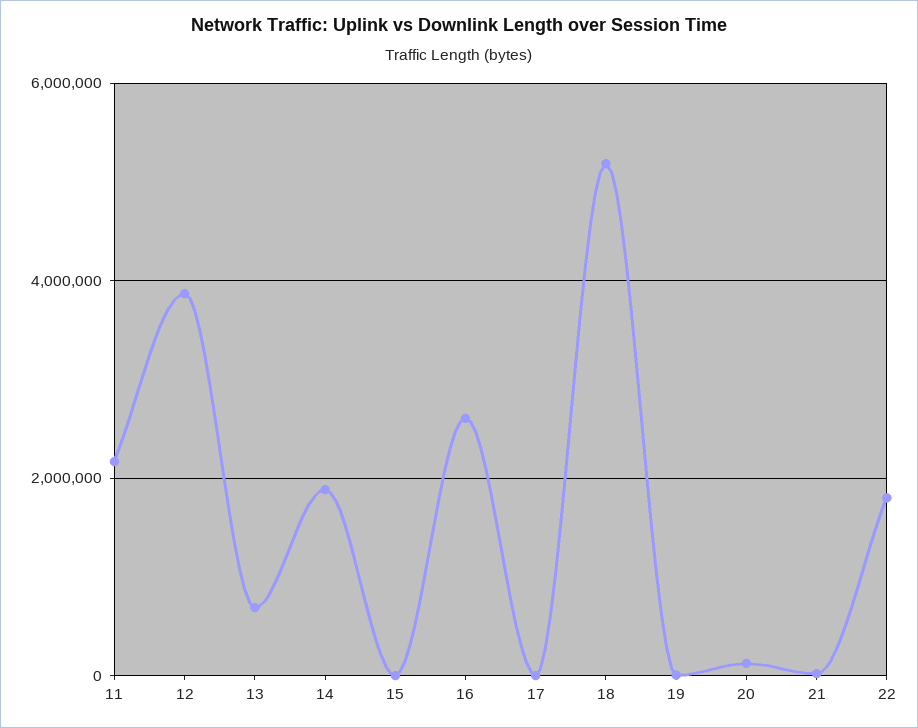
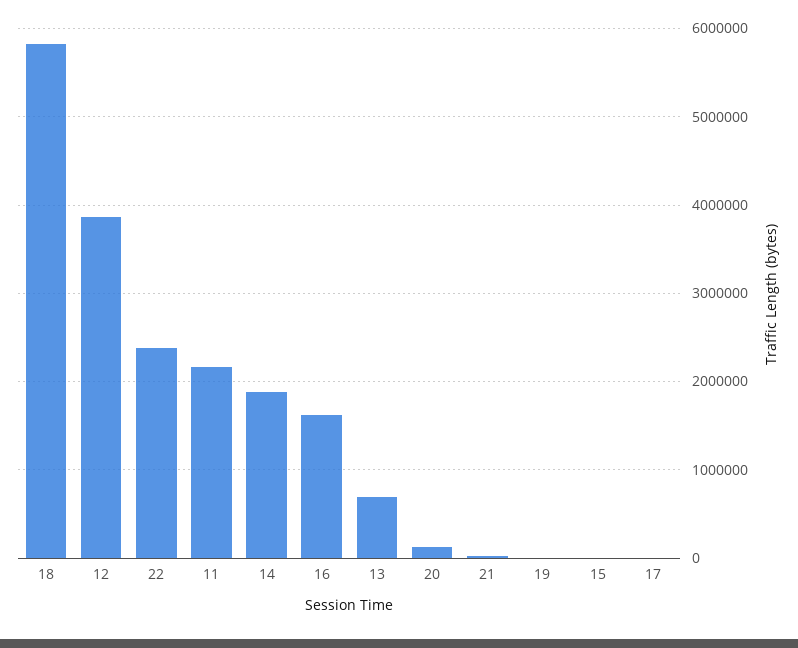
  {
    "11": 2200000,
    "12": 3900000,
    "13": 700000,
    "14": 1900000,
    "15": 0,
-   "16": 2600000,
+   "16": 1600000,
    "17": 0,
-   "18": 5200000,
+   "18": 5800000,
    "19": 0,
    "20": 100000,
    "21": 0,
-   "22": 1800000
+   "22": 2400000
  }

